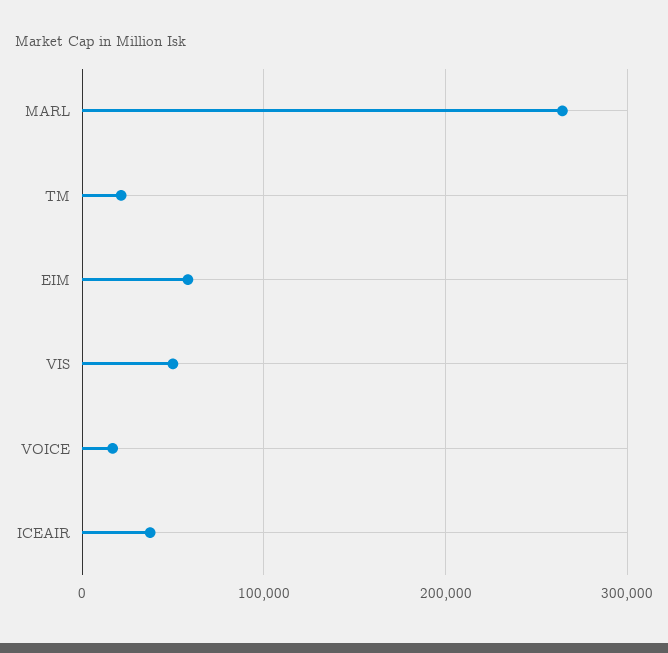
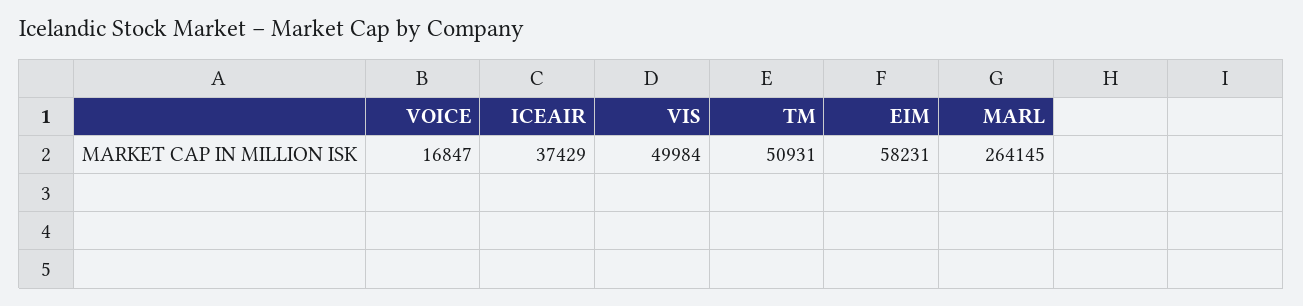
  {
    "MARL": 264145,
-   "TM": 20000,
+   "TM": 50931,
    "EIM": 58231,
    "VIS": 49984,
    "VOICE": 16847,
    "ICEAIR": 37429
  }

